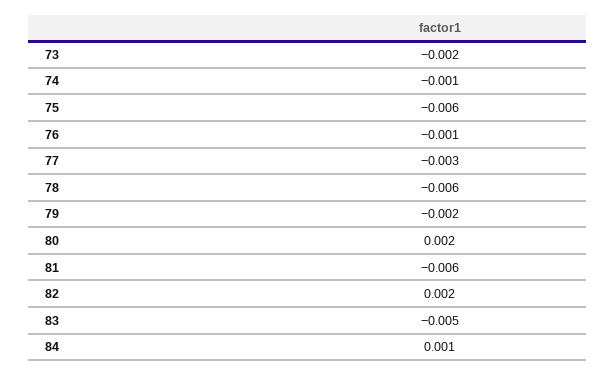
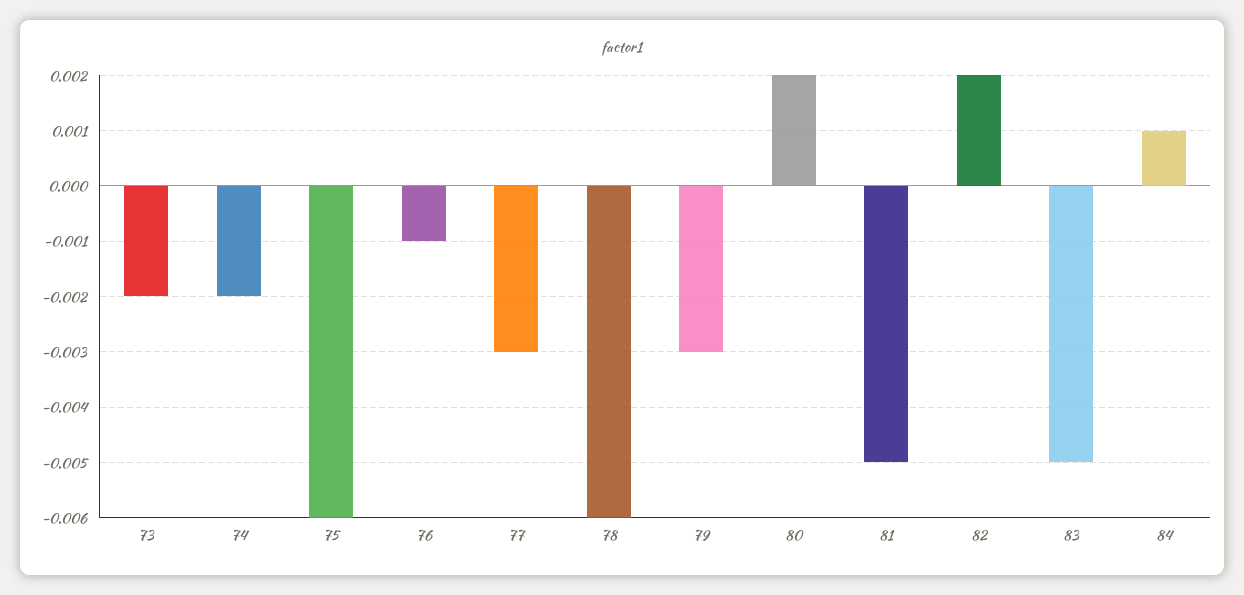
  {
    "73": -0.002,
-   "74": -0.001,
+   "74": -0.002,
    "75": -0.006,
    "76": -0.001,
    "77": -0.003,
    "78": -0.006,
-   "79": -0.002,
+   "79": -0.003,
    "80": 0.002,
-   "81": -0.006,
+   "81": -0.005,
    "82": 0.002,
    "83": -0.005,
    "84": 0.001
  }

